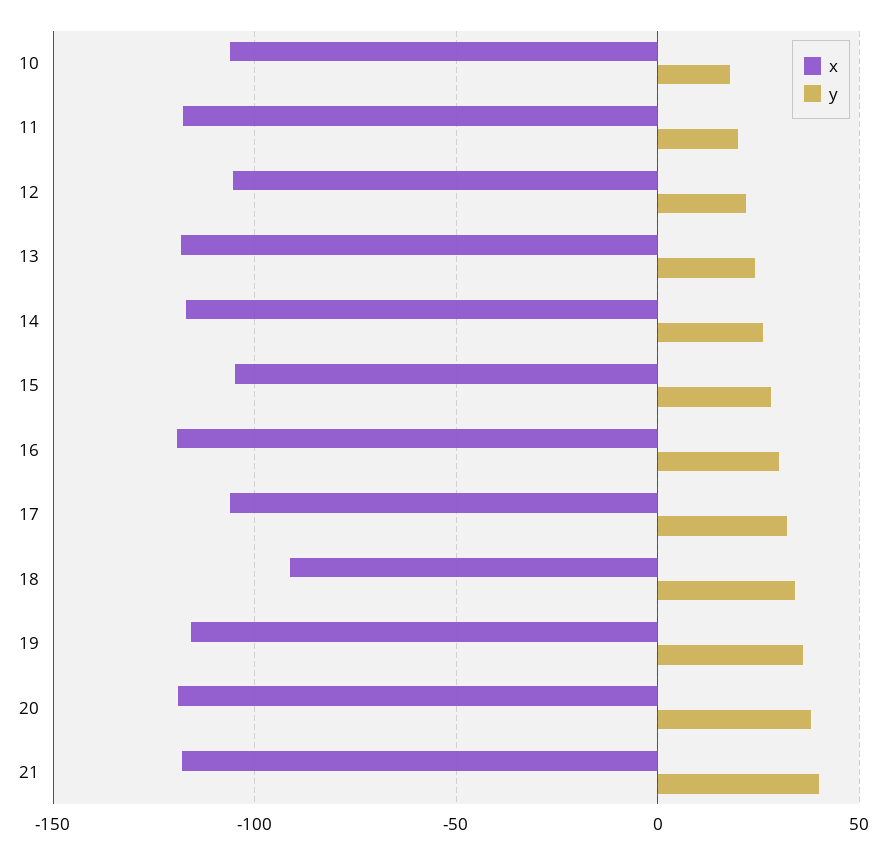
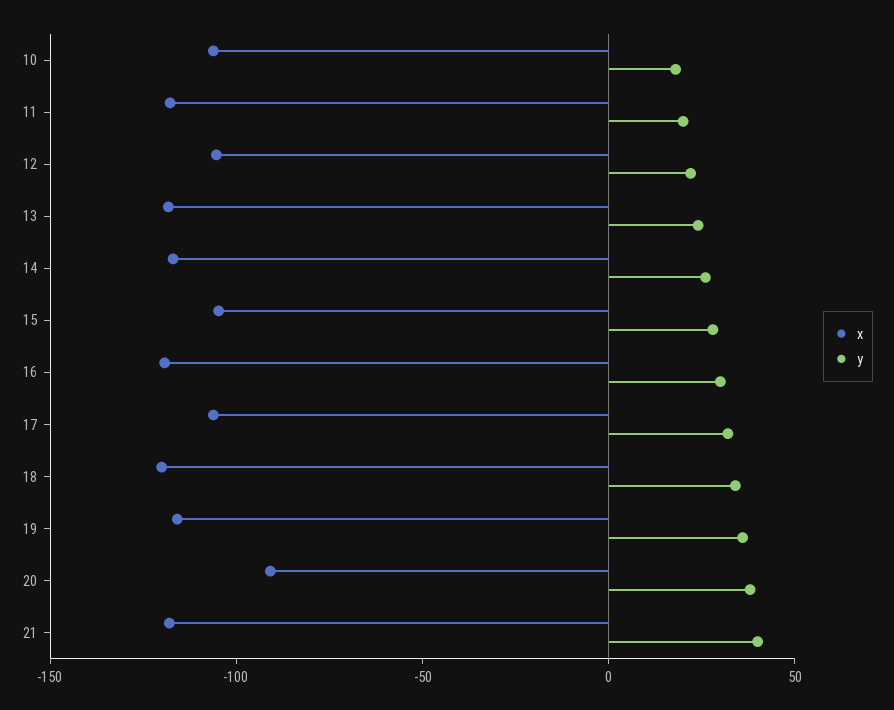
  {
    "x": {
      "10": -105,
      "11": -120,
      "12": -105,
      "13": -120,
      "14": -115,
      "15": -105,
      "16": -120,
      "17": -105,
-     "18": -90,
+     "18": -120,
      "19": -115,
-     "20": -120,
+     "20": -90,
      "21": -120
    },
    "y": {
      "10": 20,
      "11": 20,
      "12": 20,
      "13": 25,
      "14": 25,
      "15": 30,
      "16": 30,
      "17": 30,
      "18": 35,
      "19": 35,
      "20": 40,
      "21": 40
    }
  }

